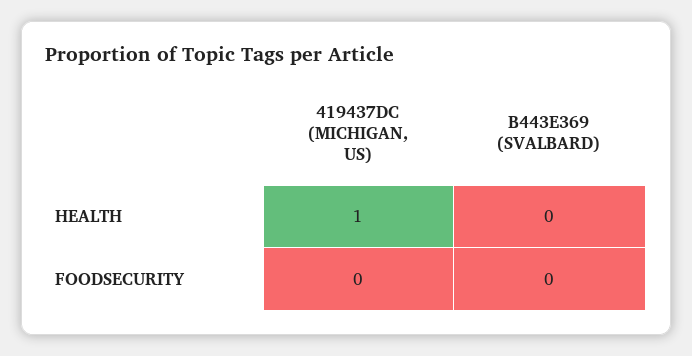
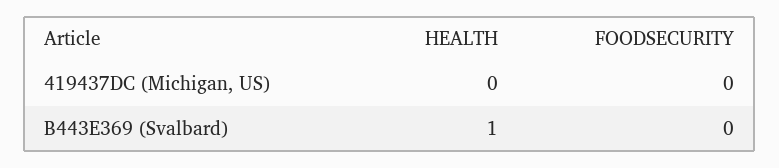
  {
    "419437DC (MICHIGAN, US)": {
-     "HEALTH": 1,
+     "HEALTH": 0,
      "FOODSECURITY": 0
    },
    "B443E369 (SVALBARD)": {
-     "HEALTH": 0,
+     "HEALTH": 1,
      "FOODSECURITY": 0
    }
  }

